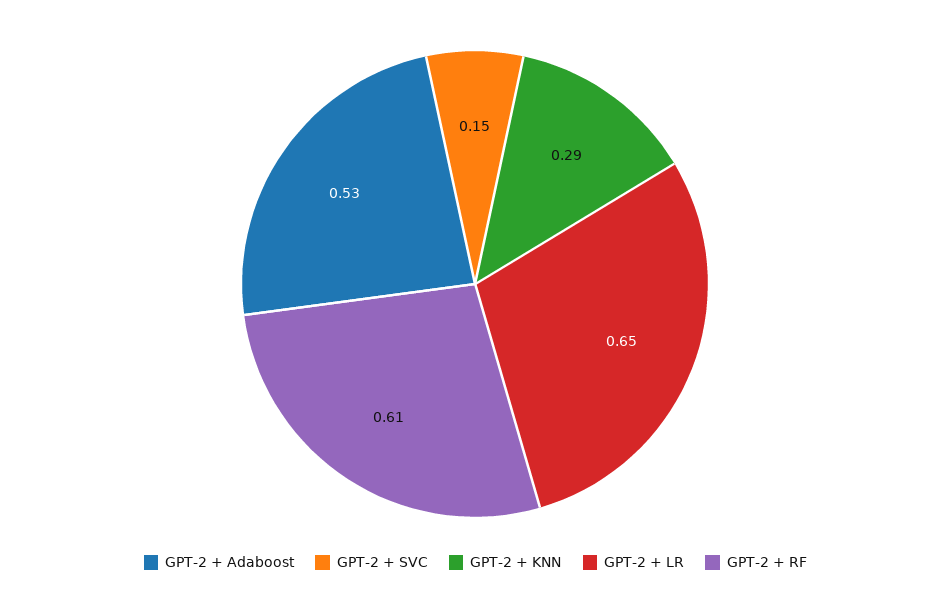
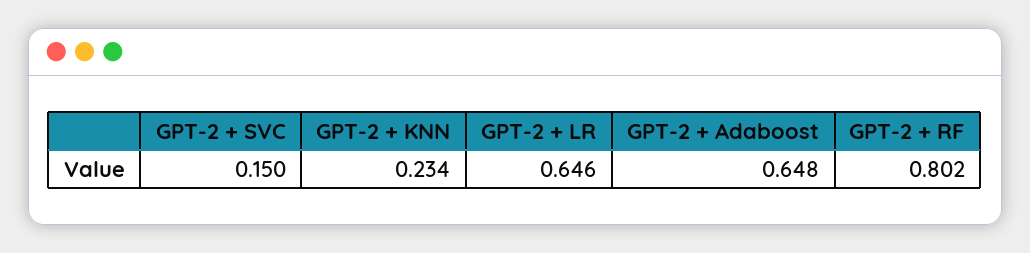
  {
-   "GPT-2 + Adaboost": 0.53,
+   "GPT-2 + Adaboost": 0.648,
    "GPT-2 + SVC": 0.15,
-   "GPT-2 + KNN": 0.29,
+   "GPT-2 + KNN": 0.234,
    "GPT-2 + LR": 0.646,
-   "GPT-2 + RF": 0.61
+   "GPT-2 + RF": 0.802
  }

